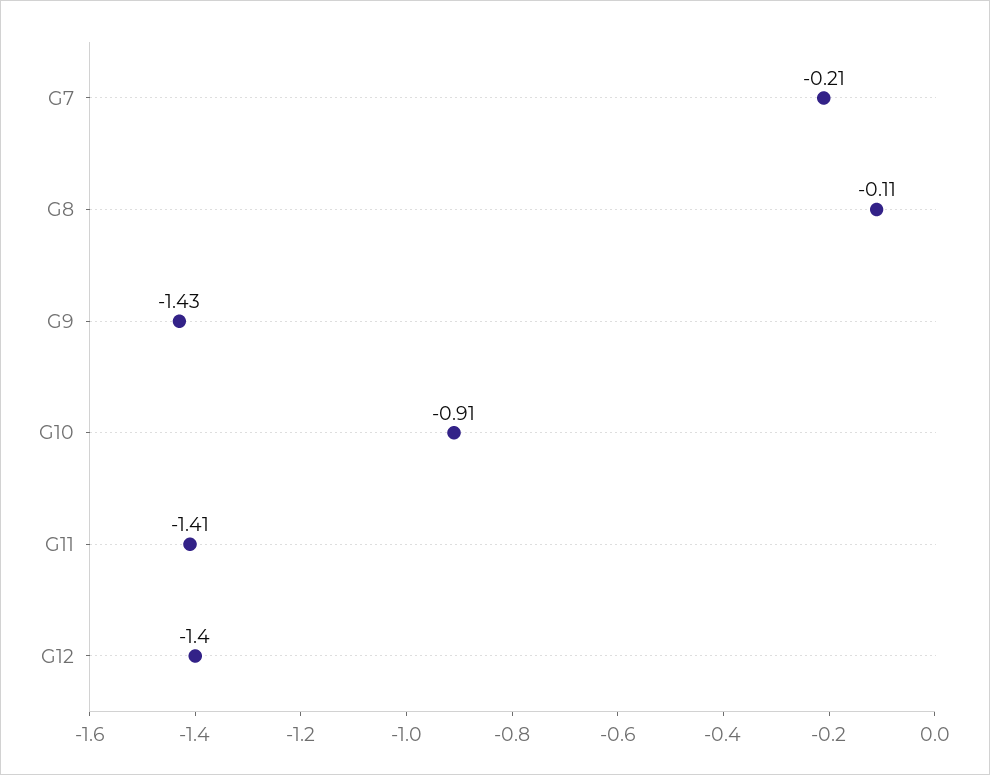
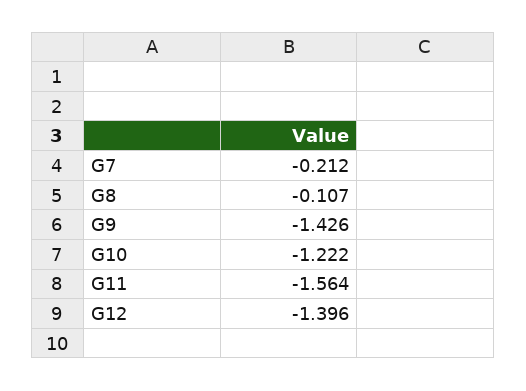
  {
    "G7": -0.212,
    "G8": -0.107,
    "G9": -1.426,
-   "G10": -0.91,
+   "G10": -1.222,
-   "G11": -1.41,
+   "G11": -1.564,
    "G12": -1.396
  }

